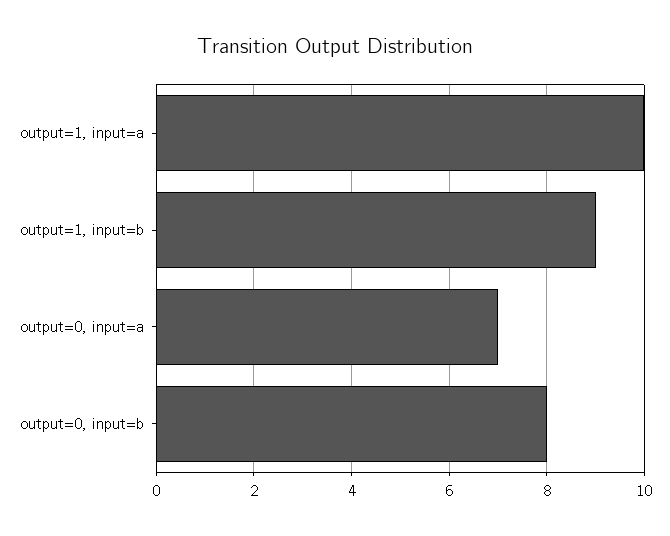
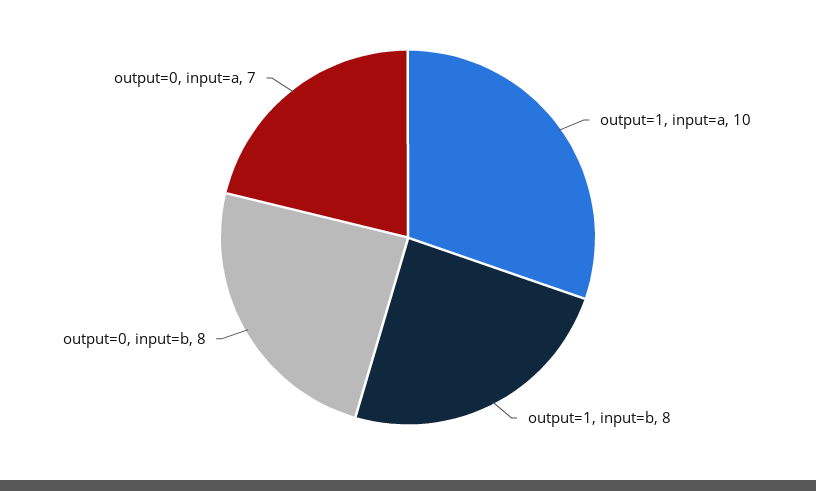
  {
    "output=1, input=a": 10,
-   "output=1, input=b": 9,
+   "output=1, input=b": 8,
    "output=0, input=a": 7,
    "output=0, input=b": 8
  }

